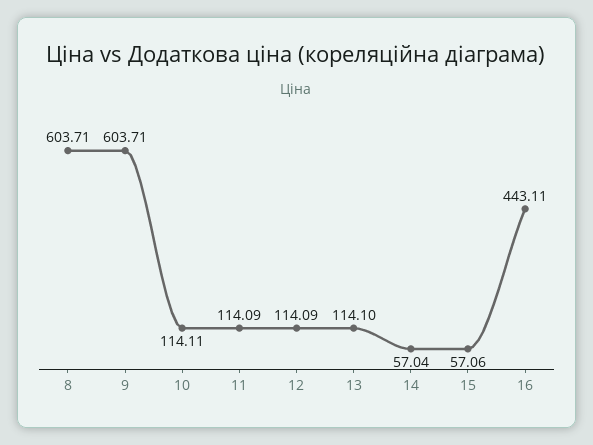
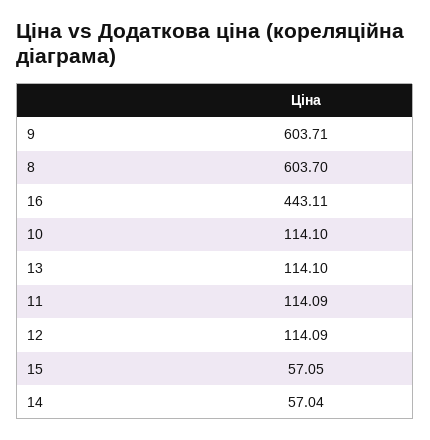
  {
-   "8": 603.71,
+   "8": 603.7,
    "9": 603.71,
-   "10": 114.11,
+   "10": 114.1,
    "11": 114.09,
    "12": 114.09,
    "13": 114.1,
    "14": 57.04,
-   "15": 57.06,
+   "15": 57.05,
    "16": 443.11
  }

